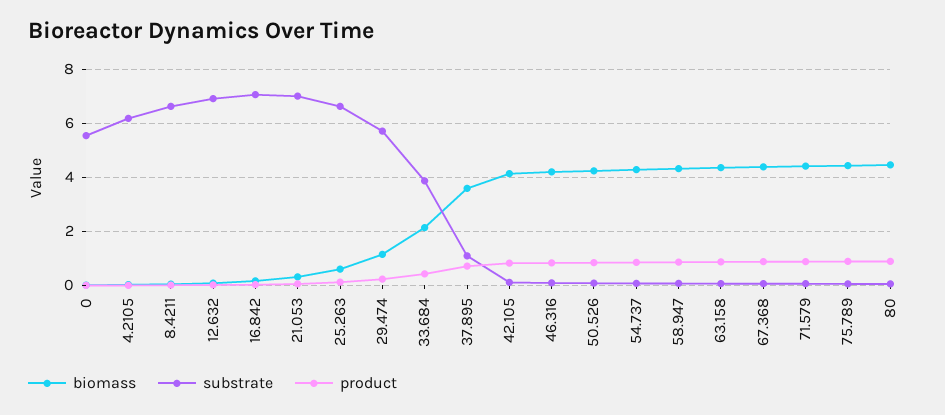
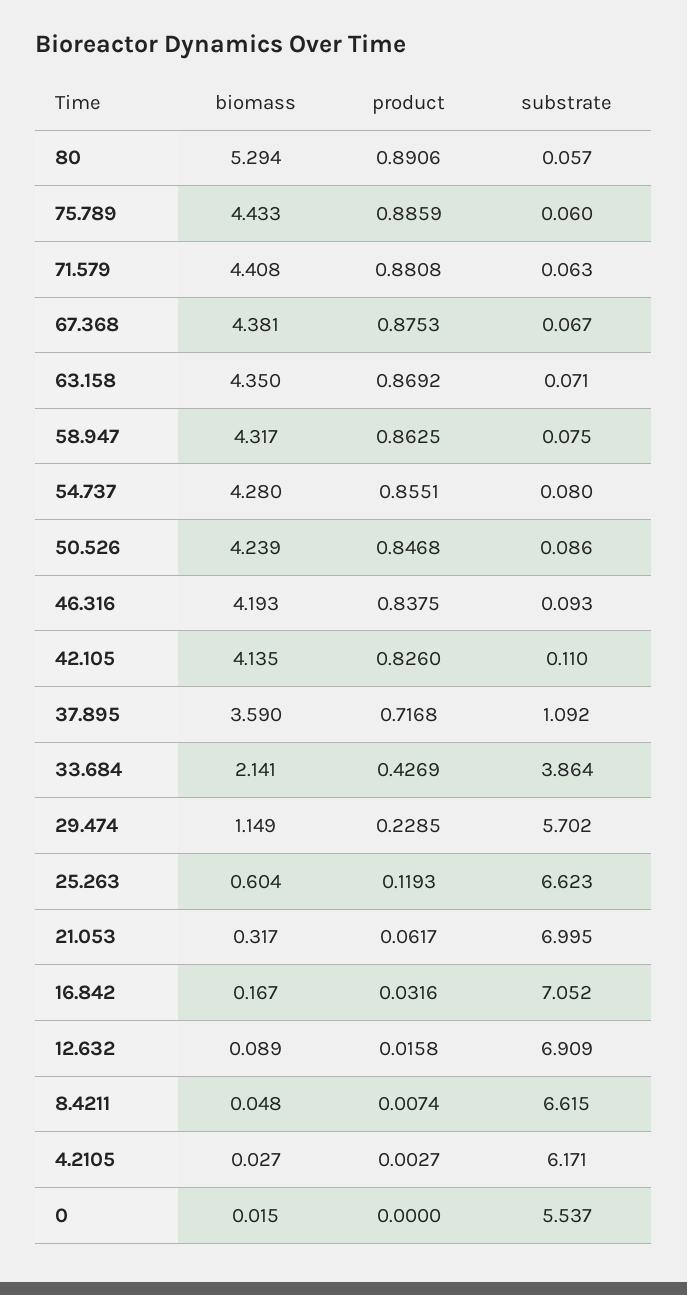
  {
    "biomass": {
      "0": 0.015,
      "4.2105": 0.027,
      "8.4211": 0.048,
      "12.632": 0.089,
      "16.842": 0.167,
      "21.053": 0.317,
      "25.263": 0.604,
      "29.474": 1.149,
      "33.684": 2.141,
      "37.895": 3.59,
      "42.105": 4.135,
      "46.316": 4.193,
      "50.526": 4.239,
      "54.737": 4.28,
      "58.947": 4.317,
      "63.158": 4.35,
      "67.368": 4.381,
      "71.579": 4.408,
      "75.789": 4.433,
-     "80": 4.5
+     "80": 5.294
    },
    "substrate": {
      "0": 5.537,
      "4.2105": 6.171,
      "8.4211": 6.615,
      "12.632": 6.909,
      "16.842": 7.052,
      "21.053": 6.995,
      "25.263": 6.623,
      "29.474": 5.702,
      "33.684": 3.864,
      "37.895": 1.092,
      "42.105": 0.11,
      "46.316": 0.093,
      "50.526": 0.086,
      "54.737": 0.08,
      "58.947": 0.075,
      "63.158": 0.071,
      "67.368": 0.067,
      "71.579": 0.063,
      "75.789": 0.06,
      "80": 0.057
    },
    "product": {
      "0": 0,
      "4.2105": 0.0027,
      "8.4211": 0.0074,
      "12.632": 0.0158,
      "16.842": 0.0316,
      "21.053": 0.0617,
      "25.263": 0.1193,
      "29.474": 0.2285,
      "33.684": 0.4269,
      "37.895": 0.7168,
      "42.105": 0.826,
      "46.316": 0.8375,
      "50.526": 0.8468,
      "54.737": 0.8551,
      "58.947": 0.8625,
      "63.158": 0.8692,
      "67.368": 0.8753,
      "71.579": 0.8808,
      "75.789": 0.8859,
      "80": 0.8906
    }
  }

